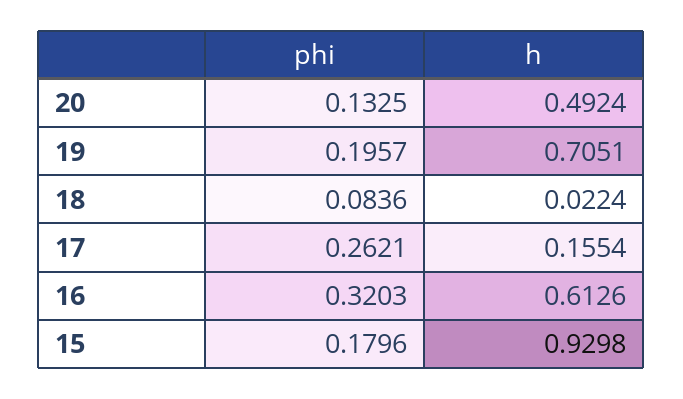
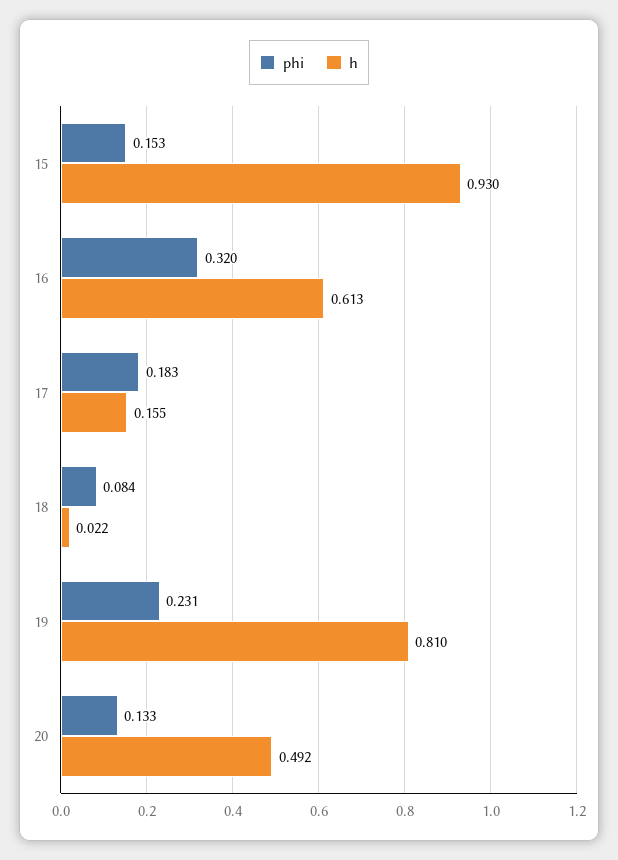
  {
    "phi": {
      "20": 0.1325,
-     "19": 0.1957,
+     "19": 0.231,
      "18": 0.0836,
-     "17": 0.2621,
+     "17": 0.183,
      "16": 0.3203,
-     "15": 0.1796
+     "15": 0.153
    },
    "h": {
      "20": 0.4924,
-     "19": 0.7051,
+     "19": 0.81,
      "18": 0.0224,
      "17": 0.1554,
      "16": 0.6126,
      "15": 0.9298
    }
  }

